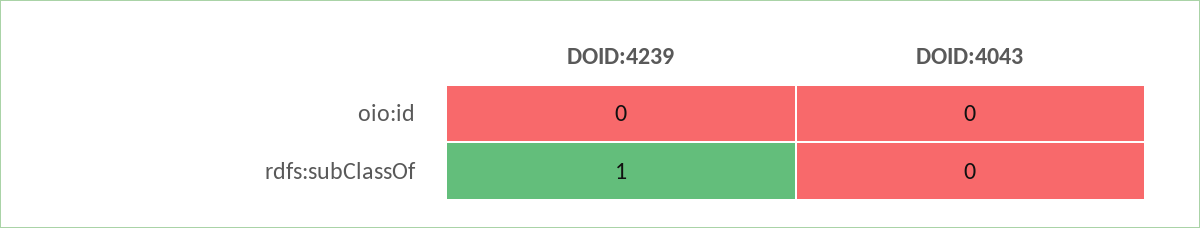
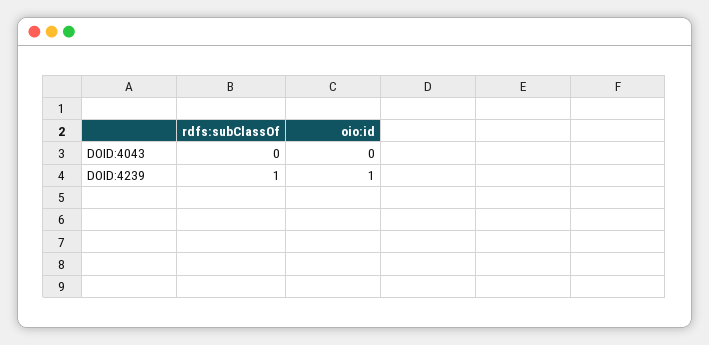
  {
    "DOID:4239": {
-     "oio:id": 0,
+     "oio:id": 1,
      "rdfs:subClassOf": 1
    },
    "DOID:4043": {
      "oio:id": 0,
      "rdfs:subClassOf": 0
    }
  }

